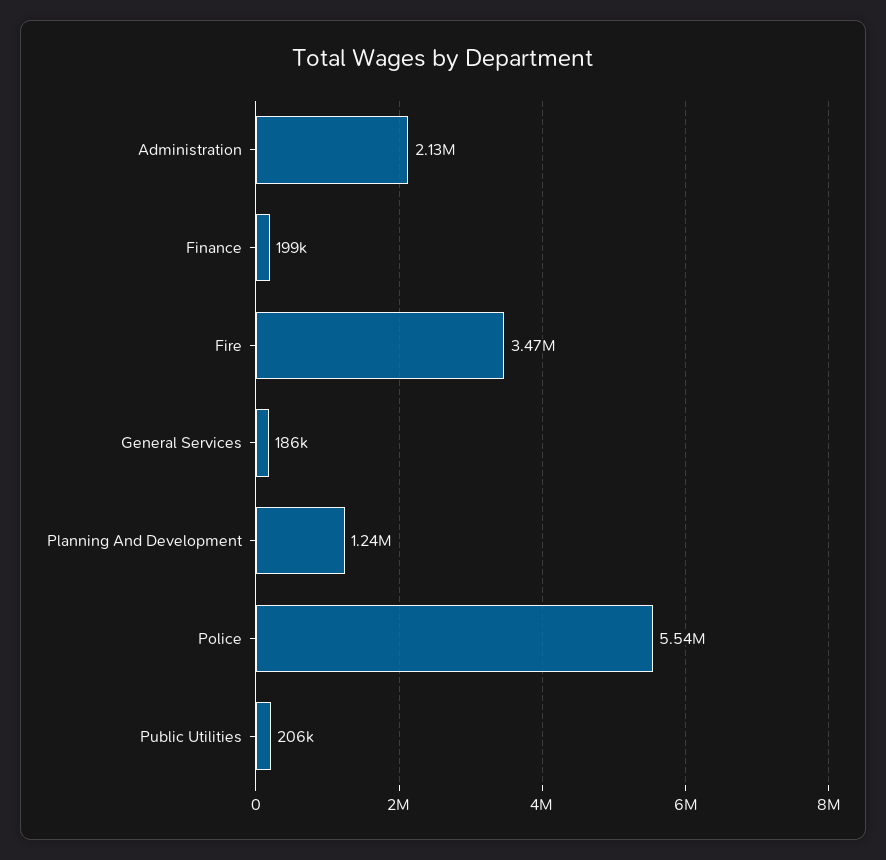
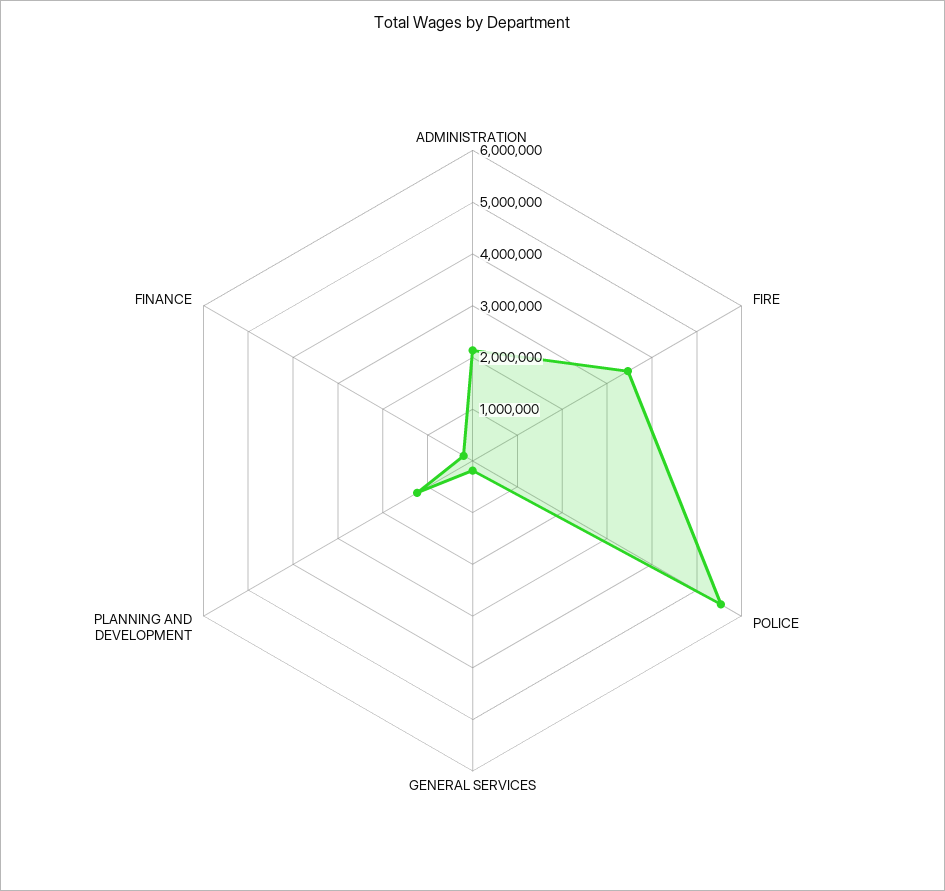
  {
    "Administration": 2130000,
    "Finance": 199000,
    "Fire": 3470000,
    "General Services": 186000,
    "Planning And Development": 1240000,
-   "Police": 5540000,
+   "Police": 5540000
-   "Public Utilities": 206000
  }

